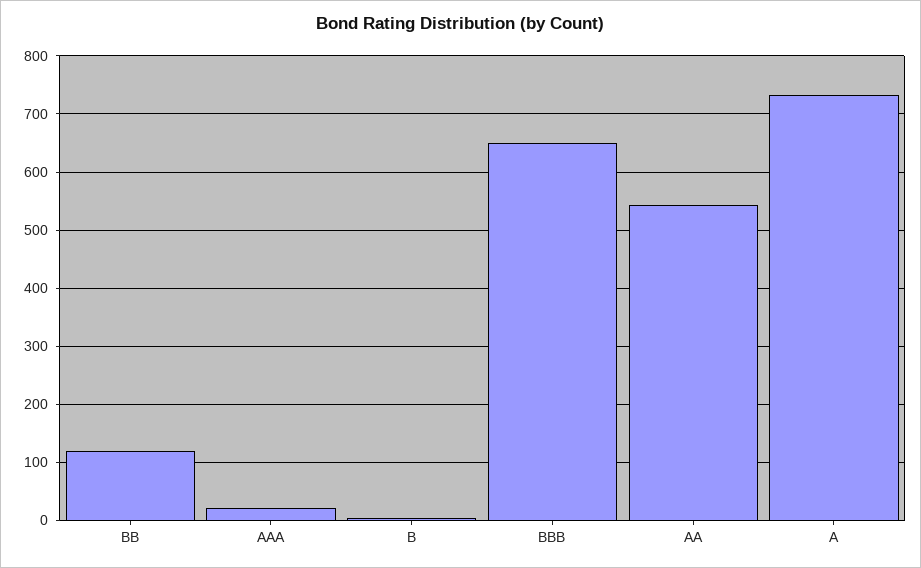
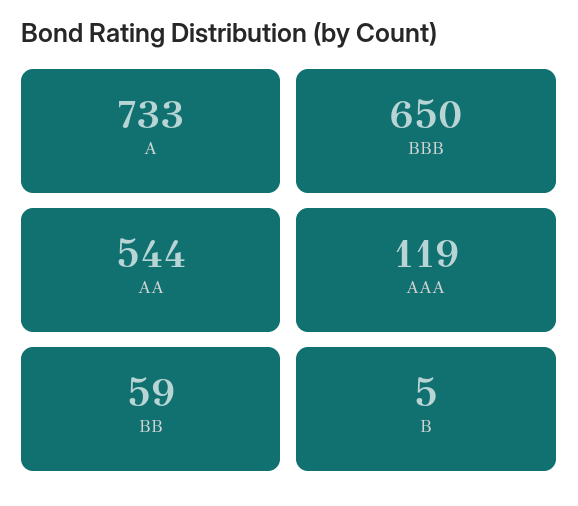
  {
-   "BB": 120,
+   "BB": 59,
-   "AAA": 20,
+   "AAA": 119,
    "B": 5,
    "BBB": 650,
    "AA": 544,
    "A": 733
  }

